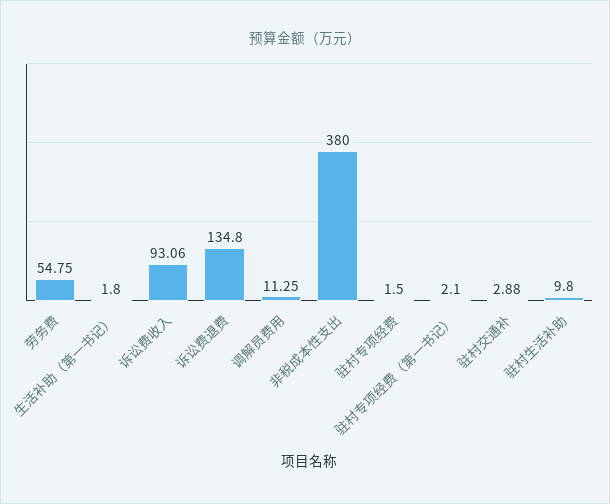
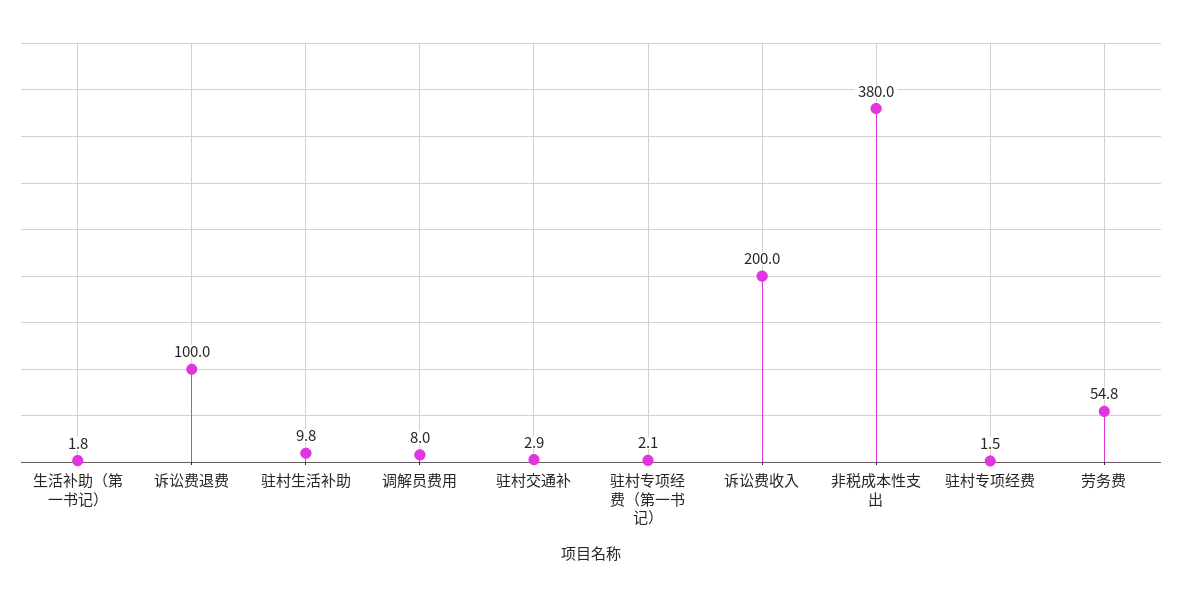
  {
    "劳务费": 54.75,
    "生活补助（第一书记）": 1.8,
-   "诉讼费收入": 93.06,
+   "诉讼费收入": 200,
-   "诉讼费退费": 134.8,
+   "诉讼费退费": 100,
-   "调解员费用": 11.25,
+   "调解员费用": 8,
    "非税成本性支出": 380,
    "驻村专项经费": 1.5,
    "驻村专项经费（第一书记）": 2.1,
    "驻村交通补": 2.88,
    "驻村生活补助": 9.8
  }

